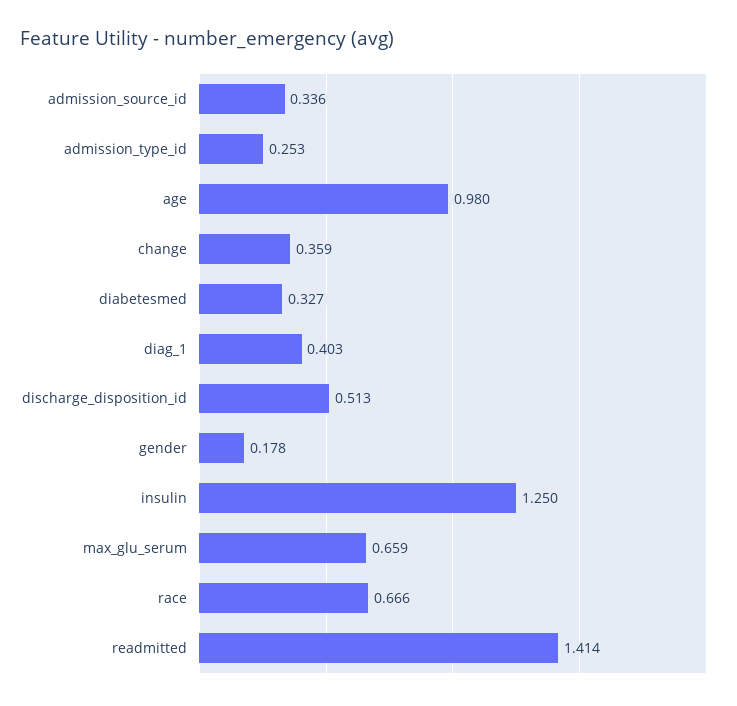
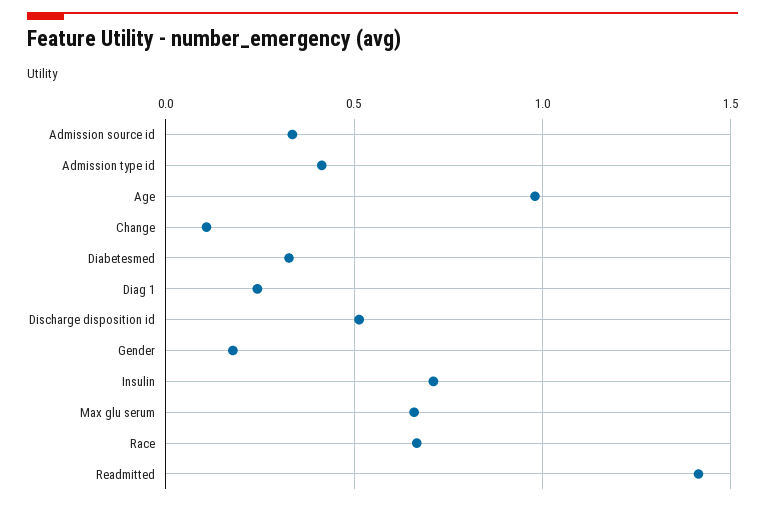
  {
    "admission_source_id": 0.336,
-   "admission_type_id": 0.253,
+   "admission_type_id": 0.4,
    "age": 0.98,
-   "change": 0.359,
+   "change": 0.1,
    "diabetesmed": 0.327,
-   "diag_1": 0.403,
+   "diag_1": 0.25,
    "discharge_disposition_id": 0.513,
    "gender": 0.178,
-   "insulin": 1.25,
+   "insulin": 0.7,
    "max_glu_serum": 0.659,
    "race": 0.666,
    "readmitted": 1.414
  }

